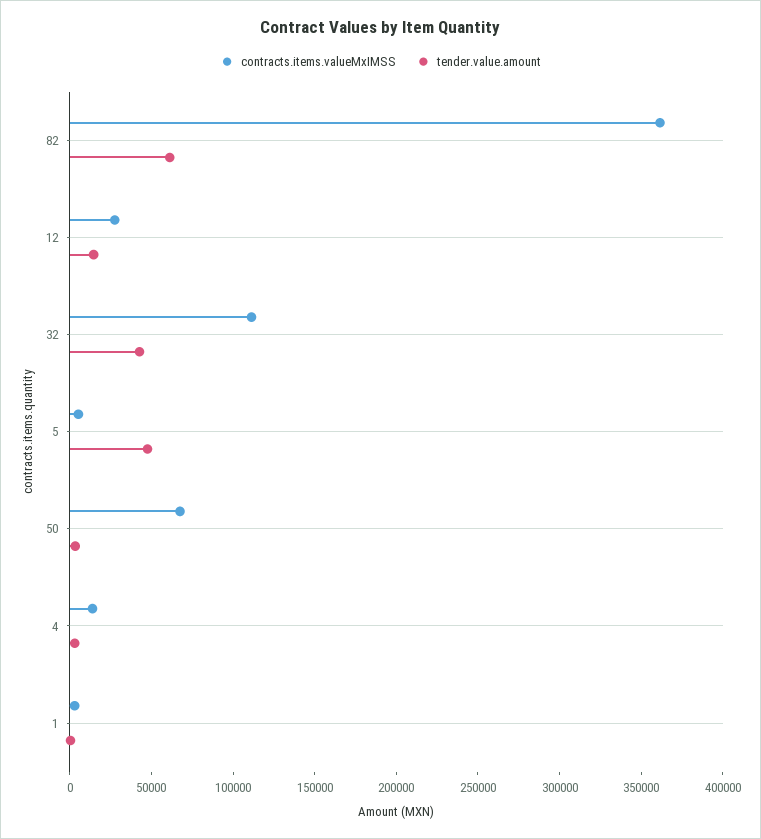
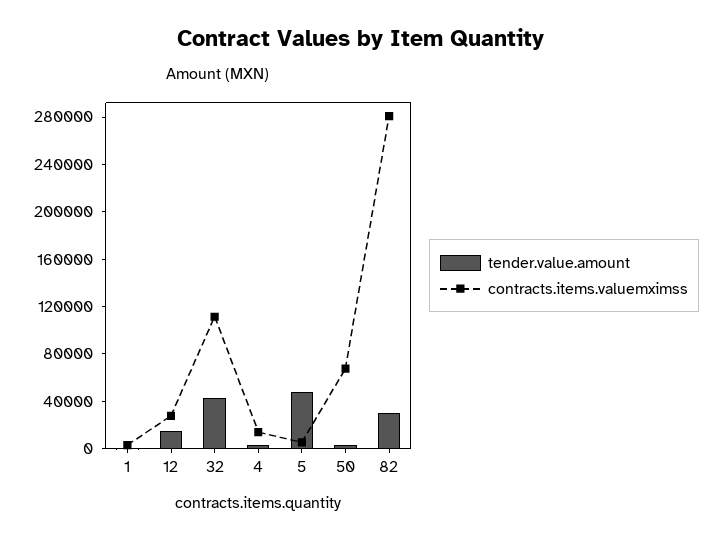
  {
    "contracts.items.valueMxIMSS": {
-     "82": 360000,
+     "82": 280000,
      "12": 30000,
      "32": 110000,
      "5": 10000,
      "50": 70000,
      "4": 10000,
      "1": 0
    },
    "tender.value.amount": {
-     "82": 60000,
+     "82": 30000,
      "12": 10000,
      "32": 40000,
      "5": 50000,
      "50": 0,
      "4": 0,
      "1": 0
    }
  }

